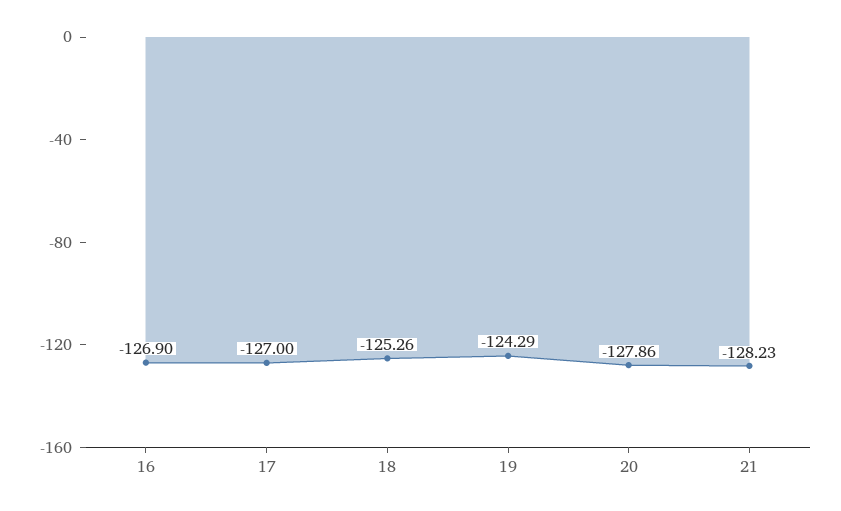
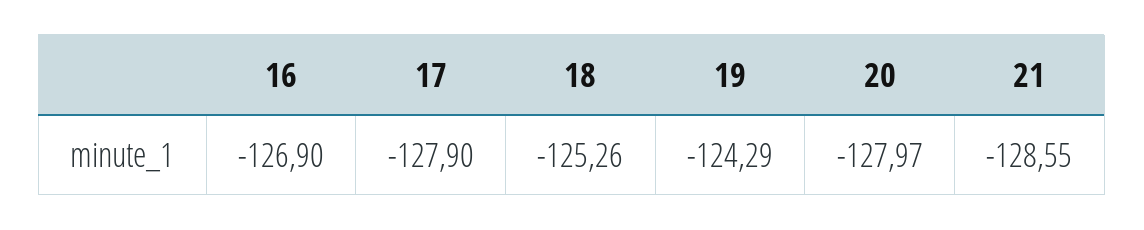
  {
    "16": -126.9,
-   "17": -127,
+   "17": -127.9,
    "18": -125.26,
    "19": -124.29,
-   "20": -127.86,
+   "20": -127.97,
-   "21": -128.23
+   "21": -128.55
  }

